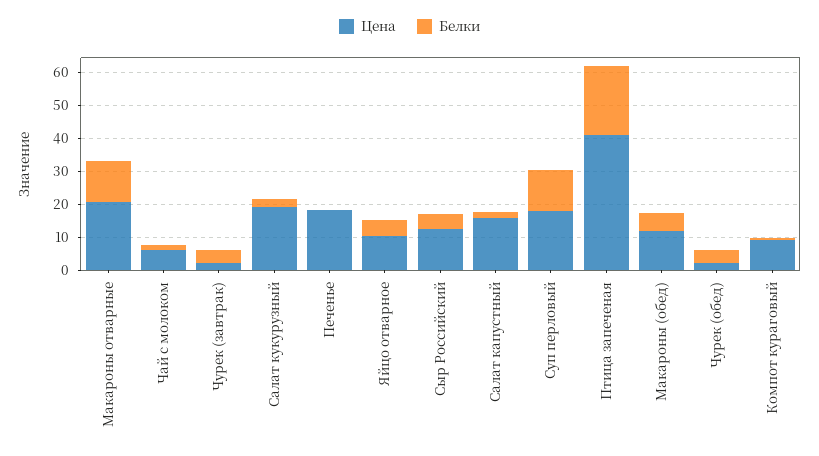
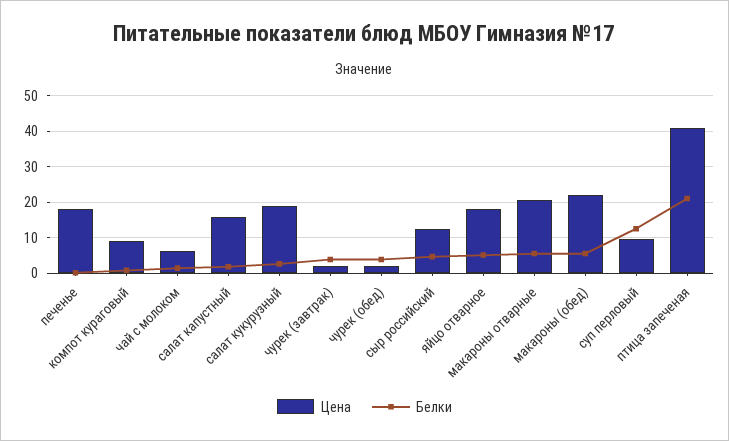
  {
    "Цена": {
      "Макароны отварные": 20,
      "Чай с молоком": 6,
      "Чурек (завтрак)": 2,
      "Салат кукурузный": 20,
      "Печенье": 18,
-     "Яйцо отварное": 10,
+     "Яйцо отварное": 18,
      "Сыр Российский": 12,
      "Салат капустный": 16,
-     "Суп перловый": 17.5,
+     "Суп перловый": 10,
      "Птица запеченая": 40,
-     "Макароны (обед)": 12.5,
+     "Макароны (обед)": 22,
      "Чурек (обед)": 2,
      "Компот кураговый": 10
    },
    "Белки": {
-     "Макароны отварные": 12.5,
+     "Макароны отварные": 6,
      "Чай с молоком": 2,
      "Чурек (завтрак)": 4,
      "Салат кукурузный": 2,
      "Печенье": 0,
      "Яйцо отварное": 6,
      "Сыр Российский": 4,
      "Салат капустный": 2,
      "Суп перловый": 12,
      "Птица запеченая": 22,
      "Макароны (обед)": 6,
      "Чурек (обед)": 4,
      "Компот кураговый": 0
    }
  }

